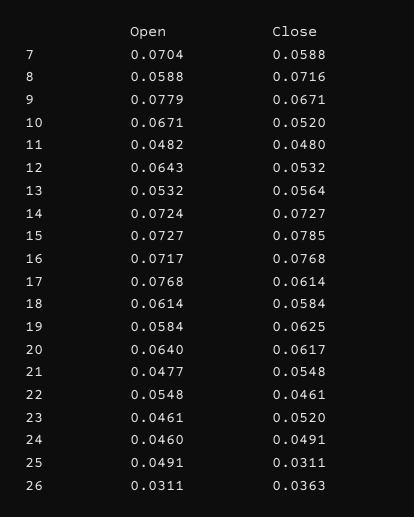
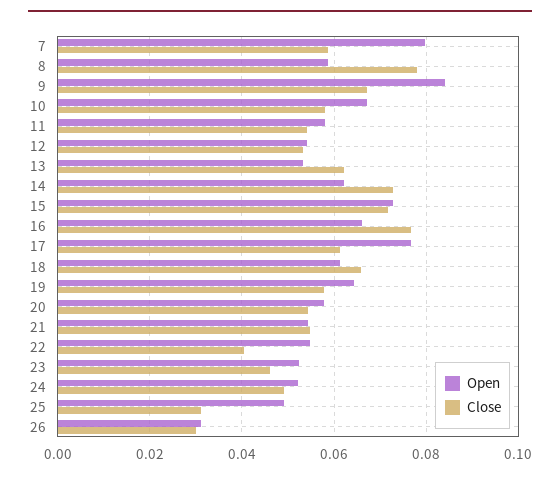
  {
    "Open": {
-     "7": 0.0704,
+     "7": 0.08,
      "8": 0.0588,
-     "9": 0.0779,
+     "9": 0.084,
      "10": 0.0671,
-     "11": 0.0482,
+     "11": 0.058,
-     "12": 0.0643,
+     "12": 0.054,
      "13": 0.0532,
-     "14": 0.0724,
+     "14": 0.062,
      "15": 0.0727,
-     "16": 0.0717,
+     "16": 0.066,
      "17": 0.0768,
      "18": 0.0614,
-     "19": 0.0584,
+     "19": 0.064,
-     "20": 0.064,
+     "20": 0.058,
-     "21": 0.0477,
+     "21": 0.054,
      "22": 0.0548,
-     "23": 0.0461,
+     "23": 0.052,
-     "24": 0.046,
+     "24": 0.052,
      "25": 0.0491,
      "26": 0.0311
    },
    "Close": {
      "7": 0.0588,
-     "8": 0.0716,
+     "8": 0.078,
      "9": 0.0671,
-     "10": 0.052,
+     "10": 0.058,
-     "11": 0.048,
+     "11": 0.054,
      "12": 0.0532,
-     "13": 0.0564,
+     "13": 0.062,
      "14": 0.0727,
-     "15": 0.0785,
+     "15": 0.072,
      "16": 0.0768,
      "17": 0.0614,
-     "18": 0.0584,
+     "18": 0.066,
-     "19": 0.0625,
+     "19": 0.058,
-     "20": 0.0617,
+     "20": 0.054,
      "21": 0.0548,
-     "22": 0.0461,
+     "22": 0.04,
-     "23": 0.052,
+     "23": 0.046,
      "24": 0.0491,
      "25": 0.0311,
-     "26": 0.0363
+     "26": 0.03
    }
  }

